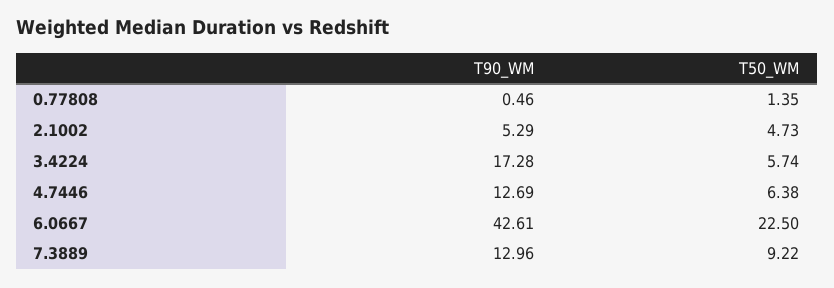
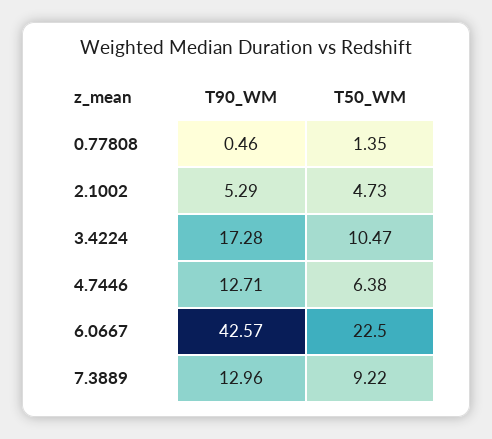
  {
    "T90_WM": {
      "0.77808": 0.46,
      "2.1002": 5.29,
      "3.4224": 17.28,
-     "4.7446": 12.69,
+     "4.7446": 12.71,
-     "6.0667": 42.61,
+     "6.0667": 42.57,
      "7.3889": 12.96
    },
    "T50_WM": {
      "0.77808": 1.35,
      "2.1002": 4.73,
-     "3.4224": 5.74,
+     "3.4224": 10.47,
      "4.7446": 6.38,
      "6.0667": 22.5,
      "7.3889": 9.22
    }
  }

